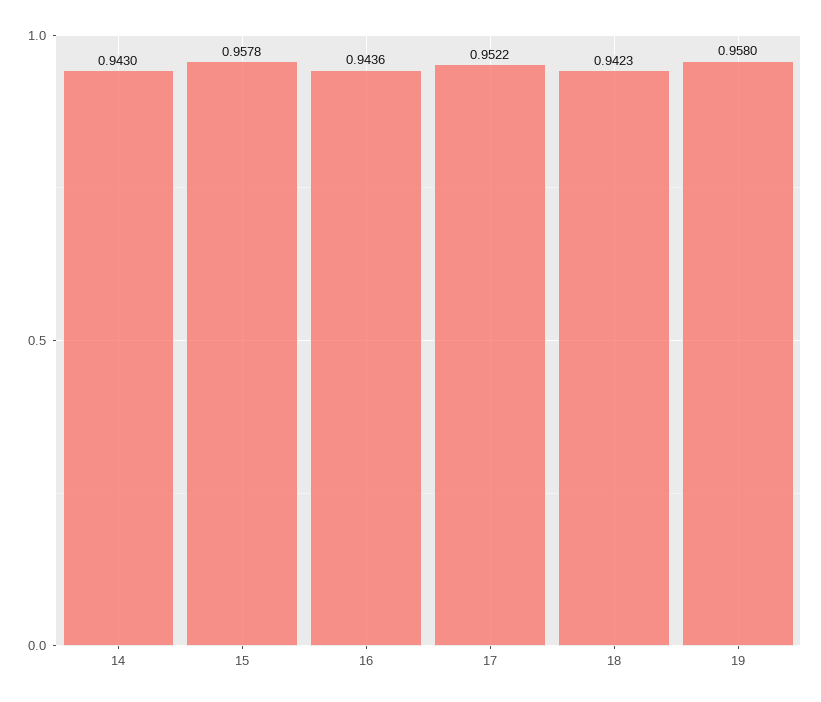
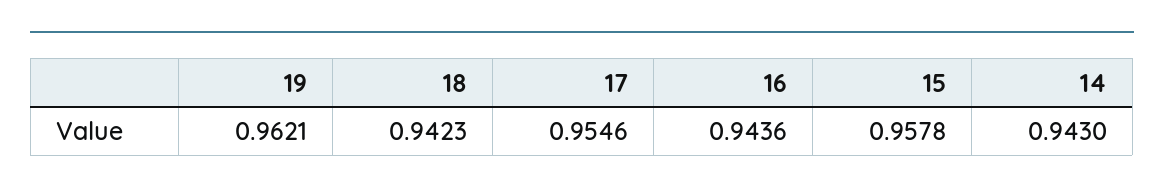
  {
    "14": 0.943,
    "15": 0.9578,
    "16": 0.9436,
-   "17": 0.9522,
+   "17": 0.9546,
    "18": 0.9423,
-   "19": 0.958
+   "19": 0.9621
  }

